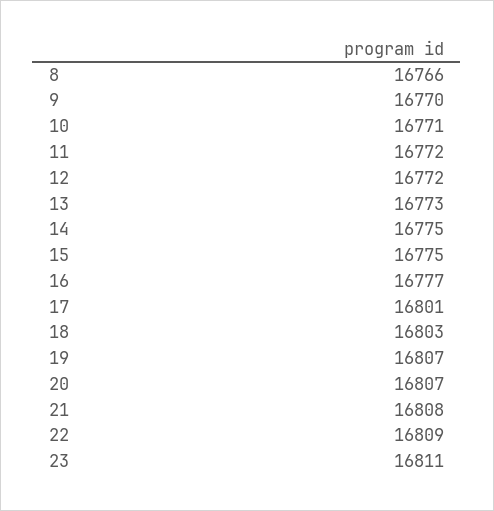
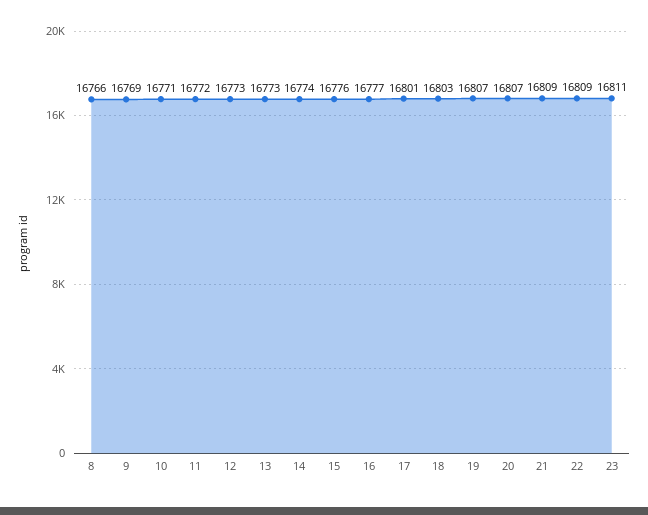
  {
    "8": 16766,
-   "9": 16770,
+   "9": 16769,
    "10": 16771,
    "11": 16772,
-   "12": 16772,
+   "12": 16773,
    "13": 16773,
-   "14": 16775,
+   "14": 16774,
-   "15": 16775,
+   "15": 16776,
    "16": 16777,
    "17": 16801,
    "18": 16803,
    "19": 16807,
    "20": 16807,
-   "21": 16808,
+   "21": 16809,
    "22": 16809,
    "23": 16811
  }

